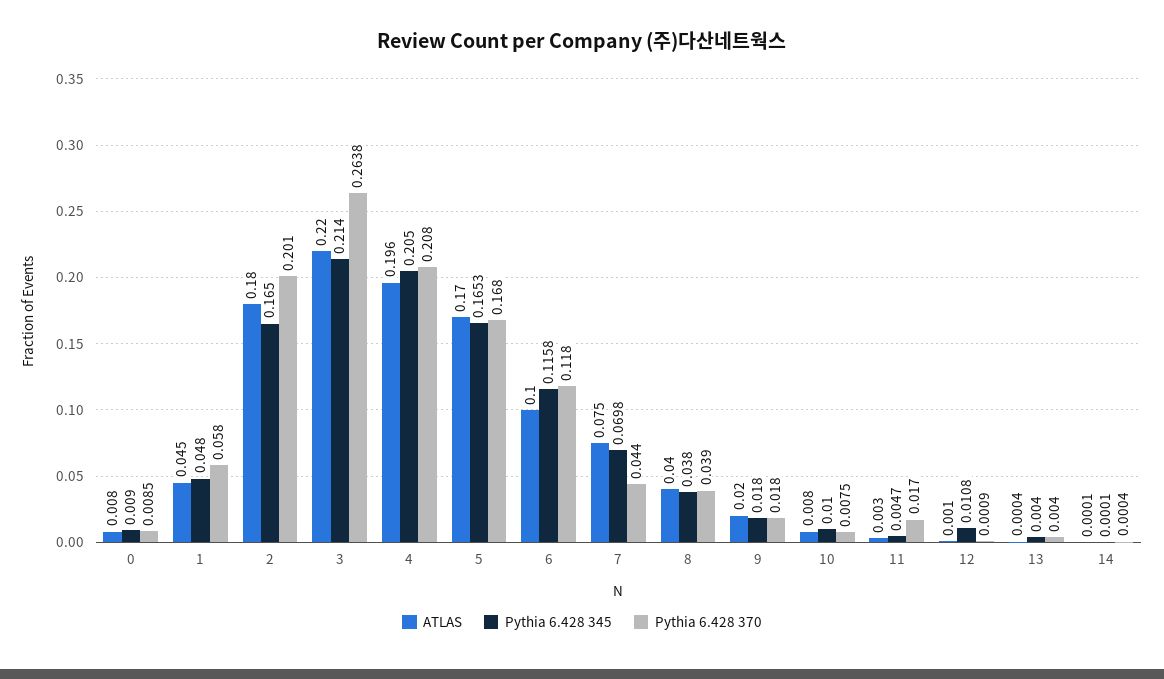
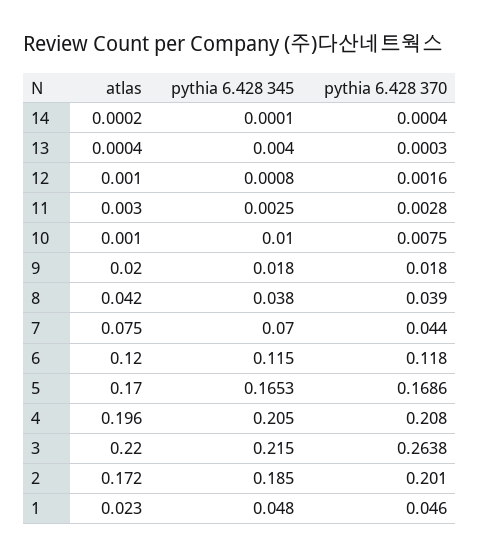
  {
    "ATLAS": {
-     "0": 0.008,
-     "1": 0.045,
+     "1": 0.023,
-     "2": 0.18,
+     "2": 0.172,
      "3": 0.22,
      "4": 0.196,
      "5": 0.17,
-     "6": 0.1,
+     "6": 0.12,
      "7": 0.075,
-     "8": 0.04,
+     "8": 0.042,
      "9": 0.02,
-     "10": 0.008,
+     "10": 0.001,
      "11": 0.003,
      "12": 0.001,
      "13": 0.0004,
-     "14": 0.0001
+     "14": 0.0002
    },
    "Pythia 6.428 345": {
-     "0": 0.009,
      "1": 0.048,
-     "2": 0.165,
+     "2": 0.185,
-     "3": 0.214,
+     "3": 0.215,
      "4": 0.205,
      "5": 0.1653,
-     "6": 0.1158,
+     "6": 0.115,
-     "7": 0.0698,
+     "7": 0.07,
      "8": 0.038,
      "9": 0.018,
      "10": 0.01,
-     "11": 0.0047,
+     "11": 0.0025,
-     "12": 0.0108,
+     "12": 0.0008,
      "13": 0.004,
      "14": 0.0001
    },
    "Pythia 6.428 370": {
-     "0": 0.0085,
-     "1": 0.058,
+     "1": 0.046,
      "2": 0.201,
      "3": 0.2638,
      "4": 0.208,
-     "5": 0.168,
+     "5": 0.1686,
      "6": 0.118,
      "7": 0.044,
      "8": 0.039,
      "9": 0.018,
      "10": 0.0075,
-     "11": 0.017,
+     "11": 0.0028,
-     "12": 0.0009,
+     "12": 0.0016,
-     "13": 0.004,
+     "13": 0.0003,
      "14": 0.0004
    }
  }

